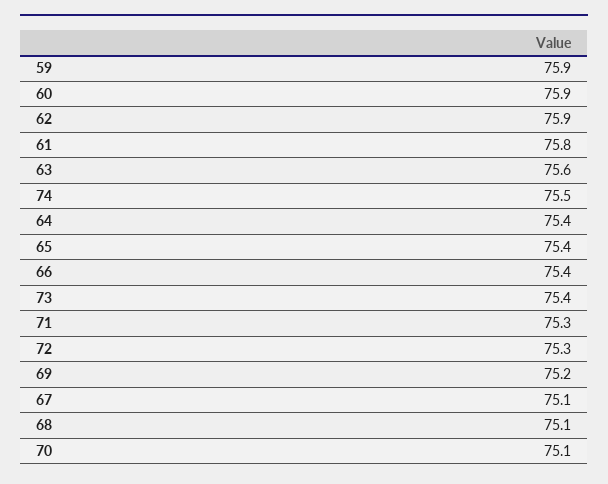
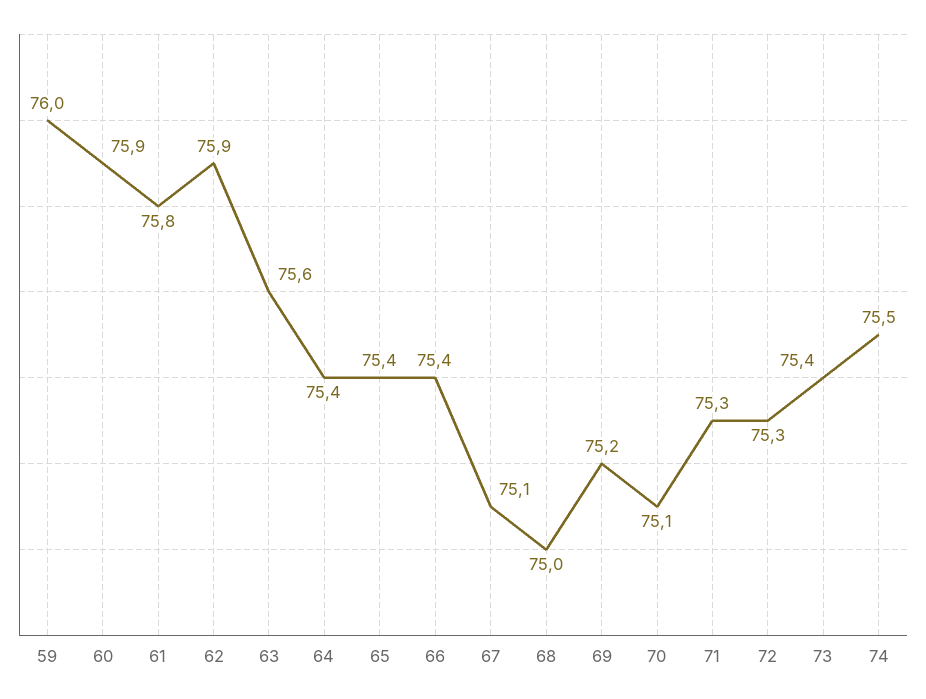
  {
-   "59": 75.9,
+   "59": 76,
    "60": 75.9,
    "62": 75.9,
    "61": 75.8,
    "63": 75.6,
    "74": 75.5,
    "64": 75.4,
    "65": 75.4,
    "66": 75.4,
    "73": 75.4,
    "71": 75.3,
    "72": 75.3,
    "69": 75.2,
    "67": 75.1,
-   "68": 75.1,
+   "68": 75,
    "70": 75.1
  }

